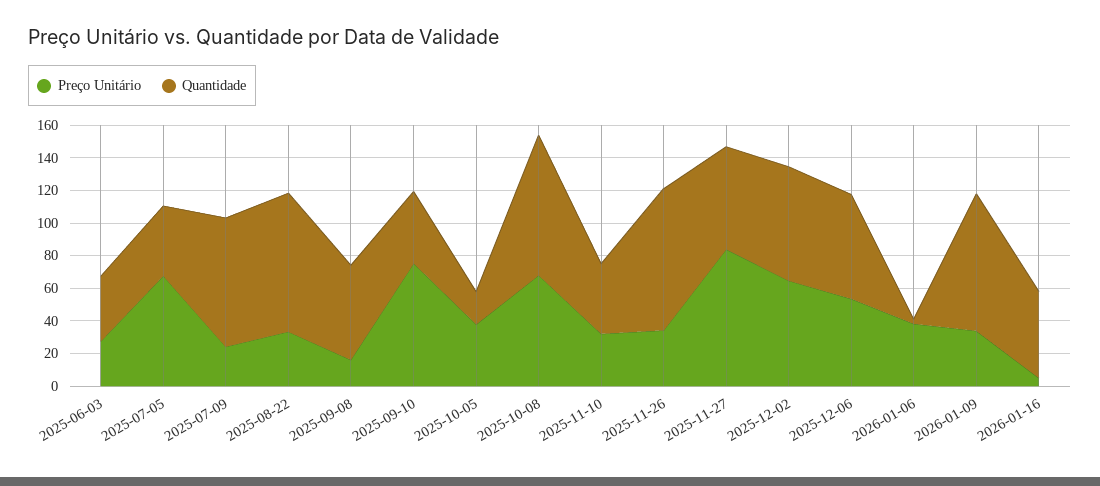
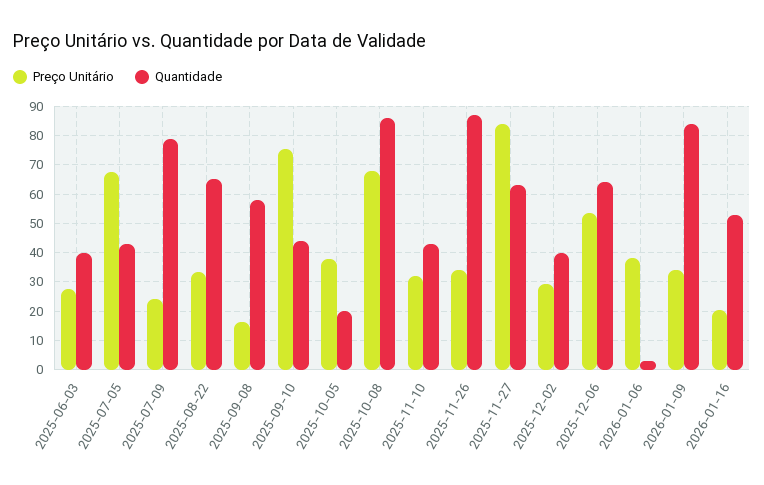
  {
    "Preço Unitário": {
      "2025-06-03": 27.5,
      "2025-07-05": 67.5,
      "2025-07-09": 25,
      "2025-08-22": 32.5,
      "2025-09-08": 15,
      "2025-09-10": 75,
      "2025-10-05": 37.5,
      "2025-10-08": 67.5,
      "2025-11-10": 32.5,
      "2025-11-26": 35,
      "2025-11-27": 85,
-     "2025-12-02": 65,
+     "2025-12-02": 30,
      "2025-12-06": 52.5,
      "2026-01-06": 37.5,
      "2026-01-09": 35,
-     "2026-01-16": 5
+     "2026-01-16": 20
    },
    "Quantidade": {
      "2025-06-03": 40,
      "2025-07-05": 42.5,
      "2025-07-09": 80,
-     "2025-08-22": 85,
+     "2025-08-22": 65,
      "2025-09-08": 57.5,
      "2025-09-10": 45,
      "2025-10-05": 20,
      "2025-10-08": 85,
      "2025-11-10": 42.5,
      "2025-11-26": 87.5,
      "2025-11-27": 62.5,
-     "2025-12-02": 70,
+     "2025-12-02": 40,
      "2025-12-06": 65,
      "2026-01-06": 2.5,
      "2026-01-09": 85,
      "2026-01-16": 52.5
    }
  }

